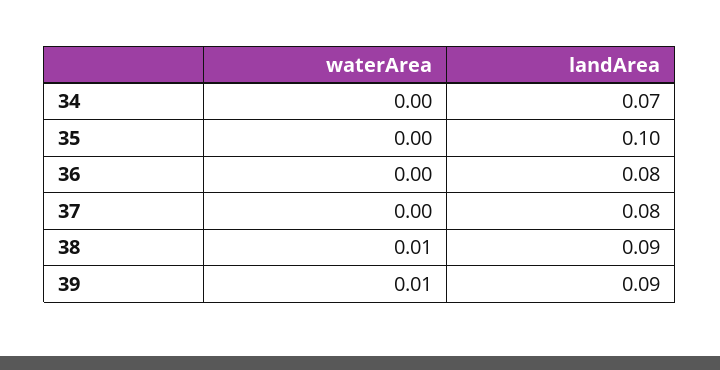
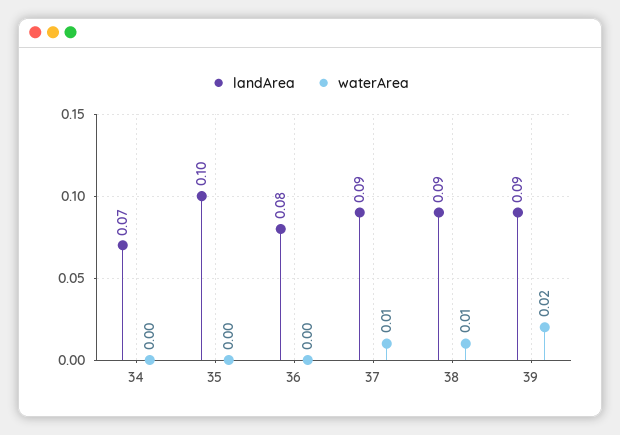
  {
    "waterArea": {
      "34": 0,
      "35": 0,
      "36": 0,
-     "37": 0,
+     "37": 0.01,
      "38": 0.01,
-     "39": 0.01
+     "39": 0.02
    },
    "landArea": {
      "34": 0.07,
      "35": 0.1,
      "36": 0.08,
-     "37": 0.08,
+     "37": 0.09,
      "38": 0.09,
      "39": 0.09
    }
  }

